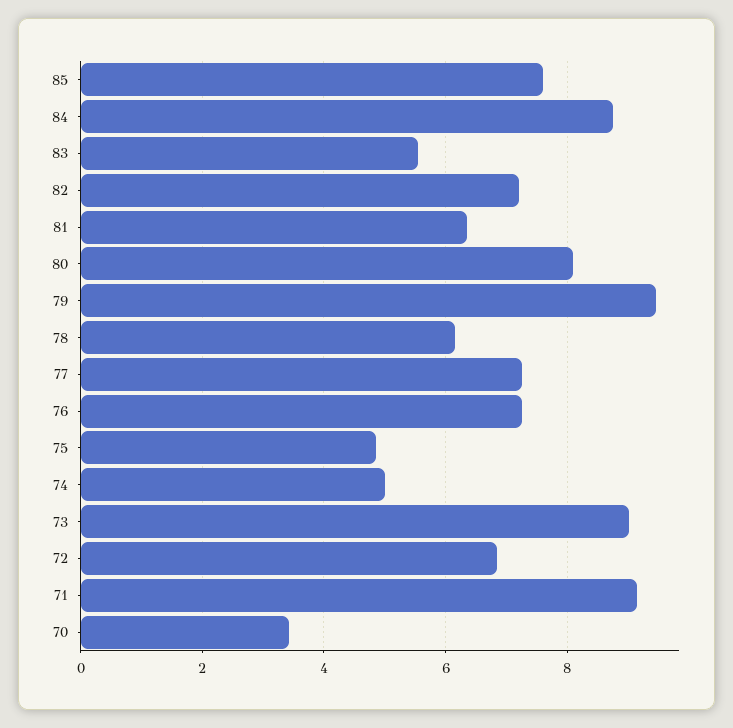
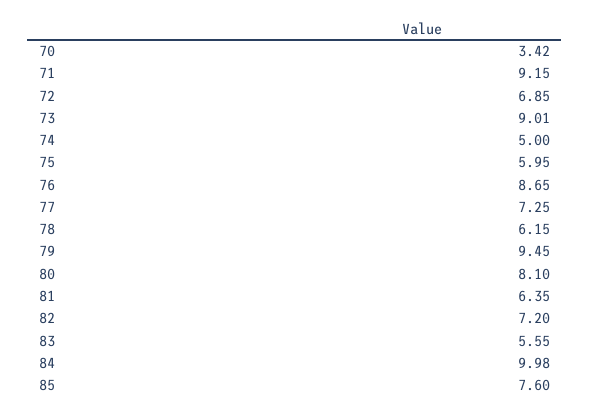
  {
    "85": 7.6,
-   "84": 8.8,
+   "84": 9.98,
    "83": 5.55,
    "82": 7.2,
    "81": 6.35,
    "80": 8.1,
    "79": 9.45,
    "78": 6.15,
    "77": 7.25,
-   "76": 7.2,
+   "76": 8.65,
-   "75": 4.8,
+   "75": 5.95,
    "74": 5,
    "73": 9.01,
    "72": 6.85,
    "71": 9.15,
    "70": 3.42
  }

